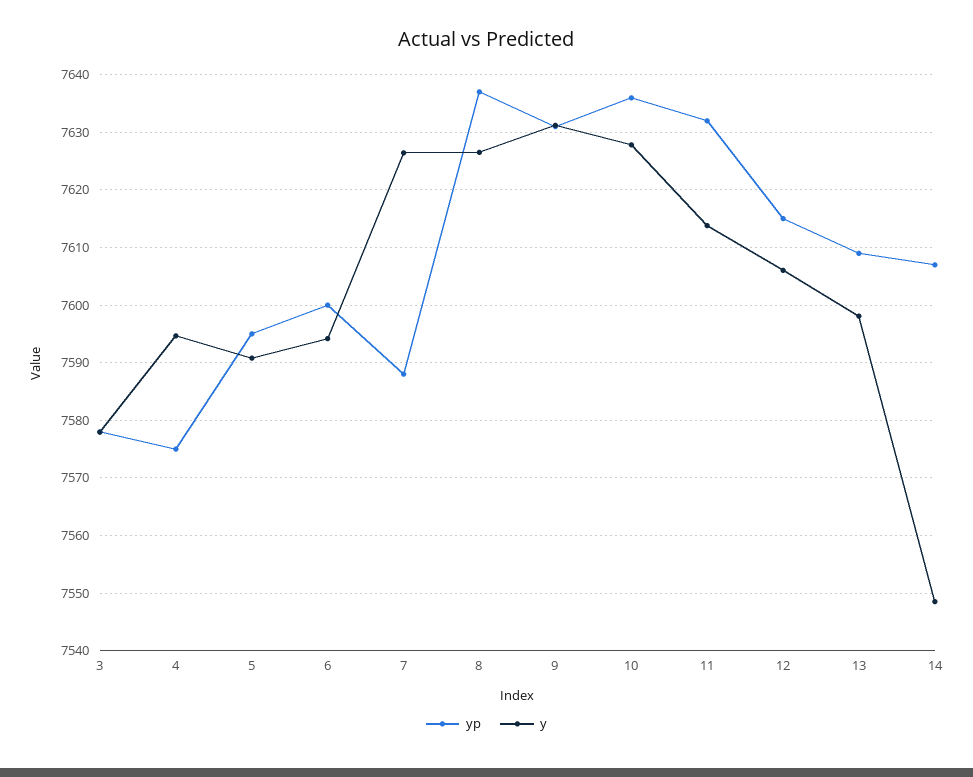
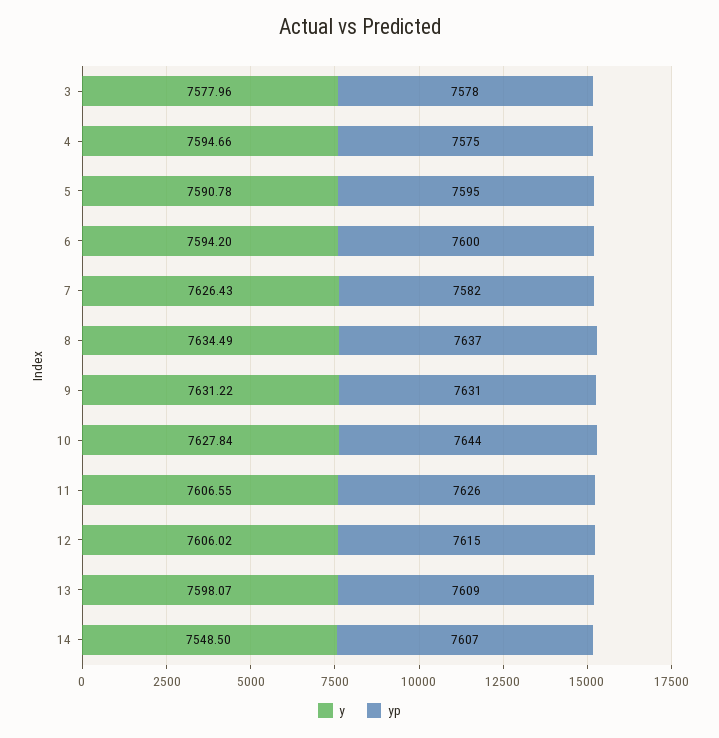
  {
    "yp": {
      "3": 7578,
      "4": 7575,
      "5": 7595,
      "6": 7600,
-     "7": 7588,
+     "7": 7582,
      "8": 7637,
      "9": 7631,
-     "10": 7636,
+     "10": 7644,
-     "11": 7632,
+     "11": 7626,
      "12": 7615,
      "13": 7609,
      "14": 7607
    },
    "y": {
      "3": 7577.96,
      "4": 7594.66,
      "5": 7590.78,
      "6": 7594.2,
      "7": 7626.43,
-     "8": 7626,
+     "8": 7634.49,
      "9": 7631.22,
      "10": 7627.84,
-     "11": 7614,
+     "11": 7606.55,
      "12": 7606.02,
      "13": 7598.07,
      "14": 7548.5
    }
  }

